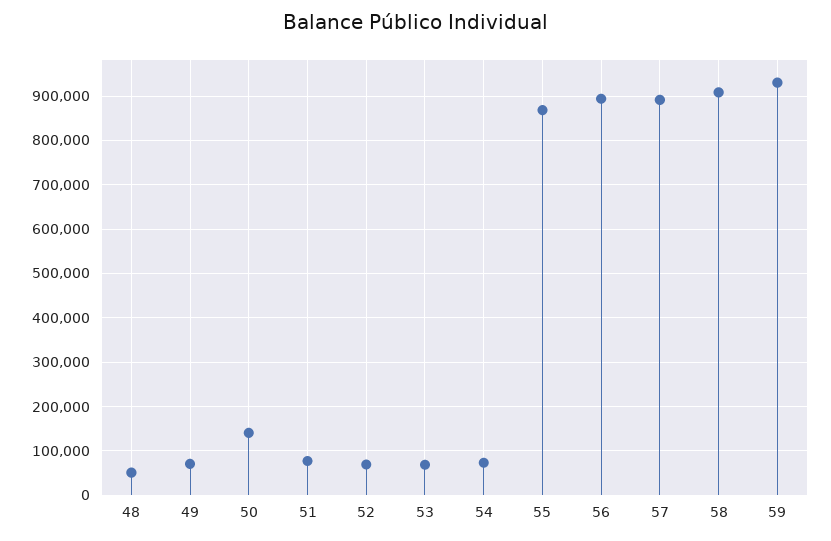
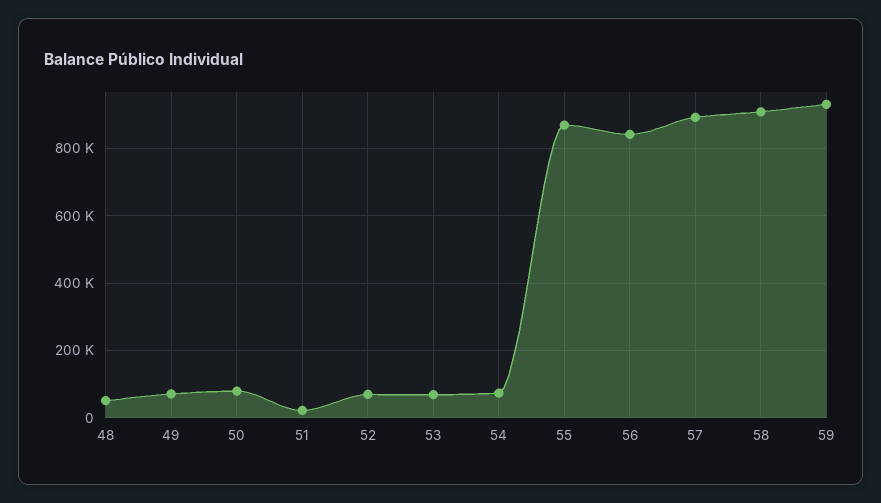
  {
    "48": 60000,
    "49": 80000,
-   "50": 140000,
+   "50": 80000,
-   "51": 80000,
+   "51": 20000,
    "52": 60000,
    "53": 60000,
    "54": 80000,
    "55": 860000,
-   "56": 900000,
+   "56": 840000,
    "57": 900000,
    "58": 900000,
    "59": 940000
  }

